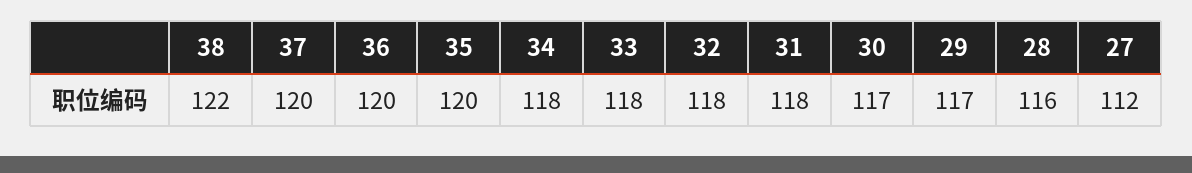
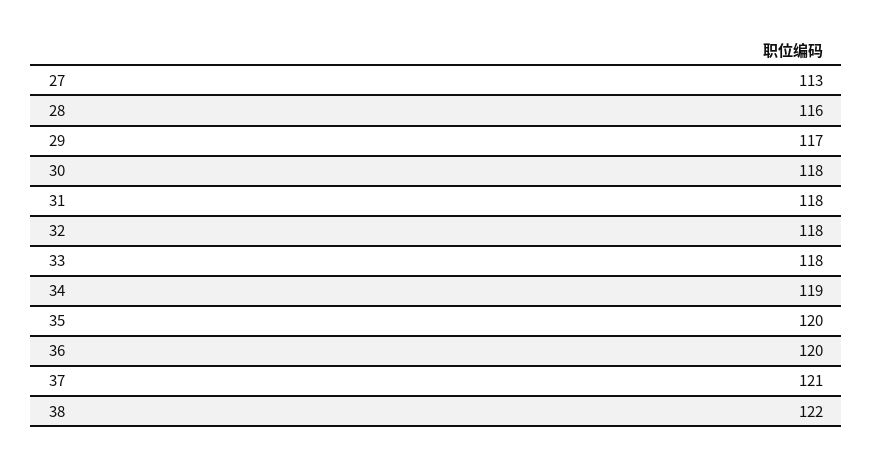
  {
    "38": 122,
-   "37": 120,
+   "37": 121,
    "36": 120,
    "35": 120,
-   "34": 118,
+   "34": 119,
    "33": 118,
    "32": 118,
    "31": 118,
-   "30": 117,
+   "30": 118,
    "29": 117,
    "28": 116,
-   "27": 112
+   "27": 113
  }

